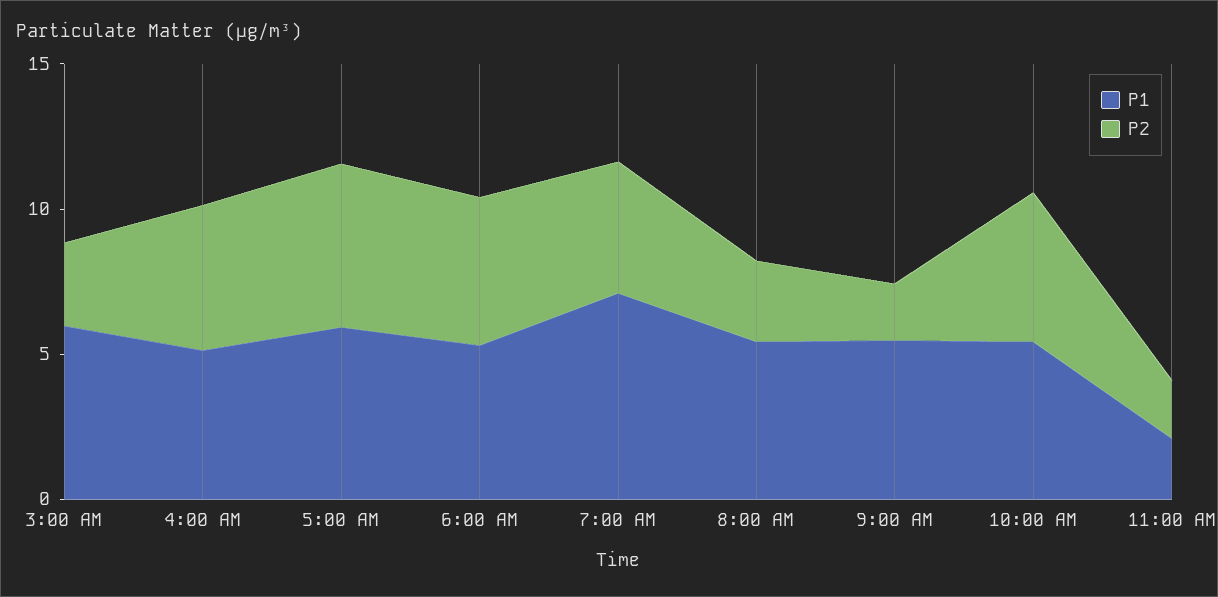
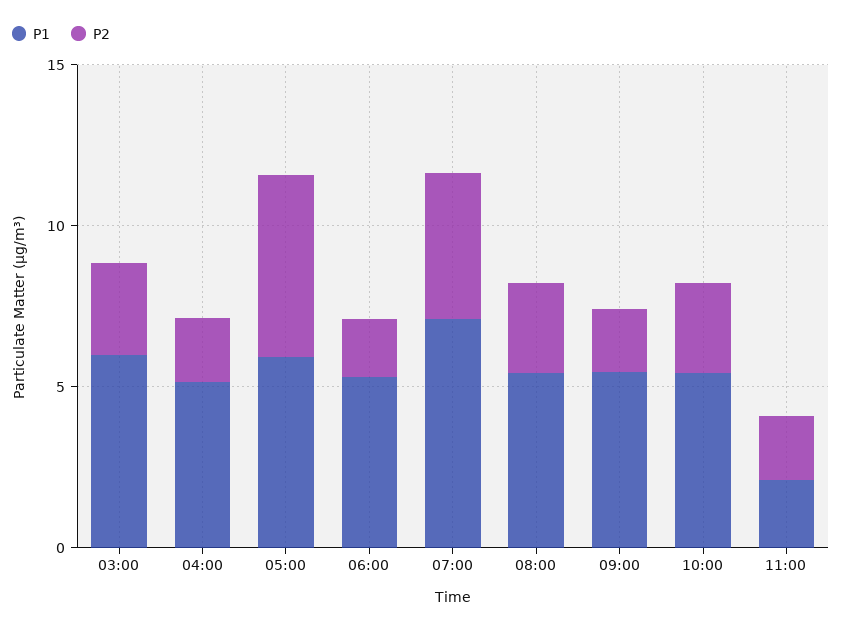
  {
    "P1": {
      "3:00 AM": 6,
      "4:00 AM": 5,
      "5:00 AM": 6,
      "6:00 AM": 5,
      "7:00 AM": 7,
      "8:00 AM": 5,
      "9:00 AM": 5,
      "10:00 AM": 5,
      "11:00 AM": 2
    },
    "P2": {
      "3:00 AM": 3,
-     "4:00 AM": 5,
+     "4:00 AM": 2,
      "5:00 AM": 6,
-     "6:00 AM": 5,
+     "6:00 AM": 2,
      "7:00 AM": 5,
      "8:00 AM": 3,
      "9:00 AM": 2,
-     "10:00 AM": 5,
+     "10:00 AM": 3,
      "11:00 AM": 2
    }
  }

